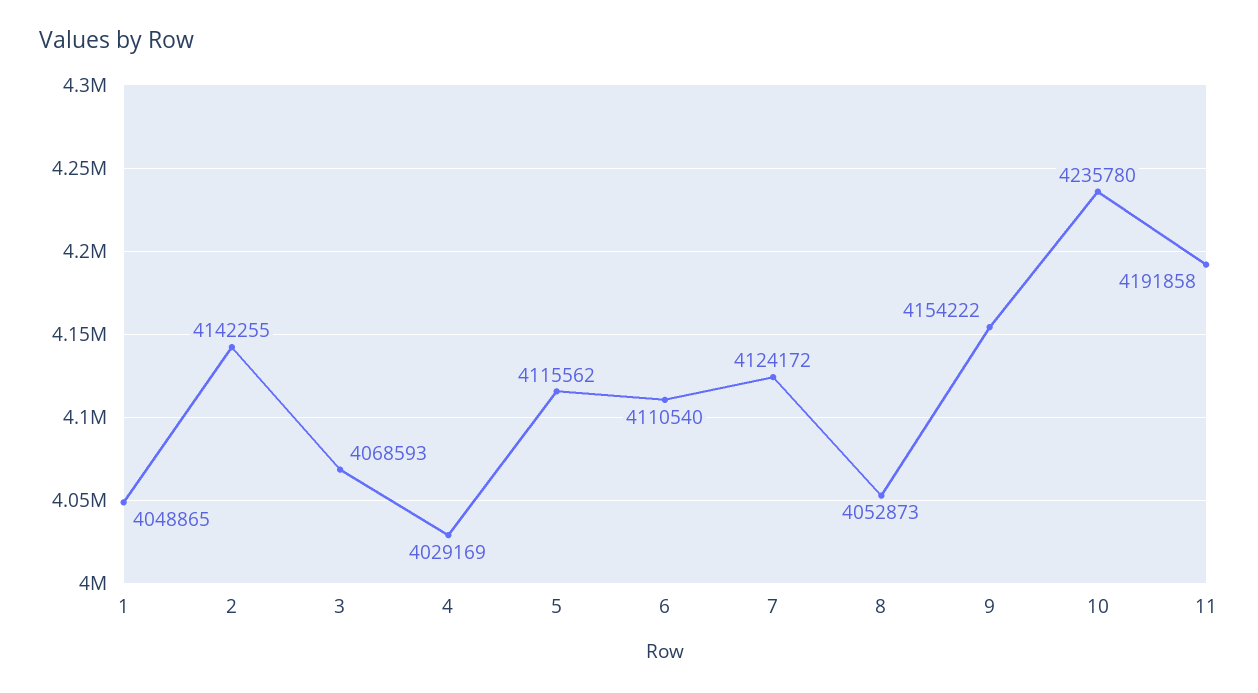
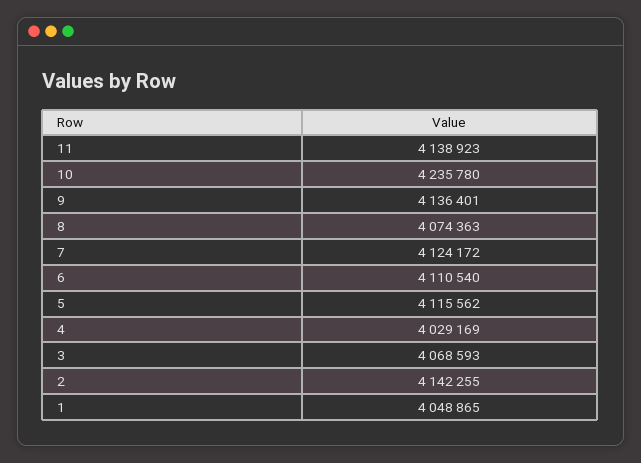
  {
    "1": 4048865,
    "2": 4142255,
    "3": 4068593,
    "4": 4029169,
    "5": 4115562,
    "6": 4110540,
    "7": 4124172,
-   "8": 4052873,
+   "8": 4074363,
-   "9": 4154222,
+   "9": 4136401,
    "10": 4235780,
-   "11": 4191858
+   "11": 4138923
  }

